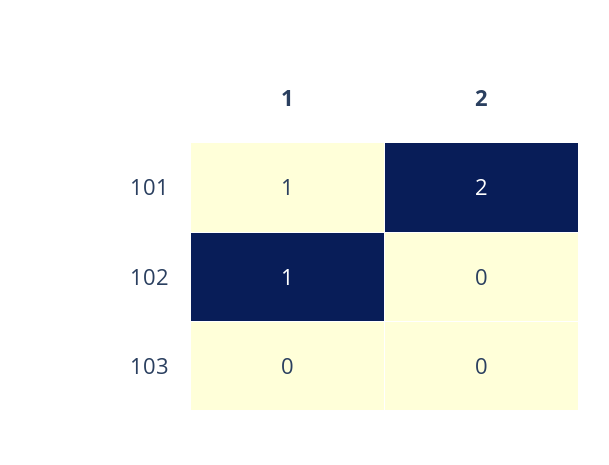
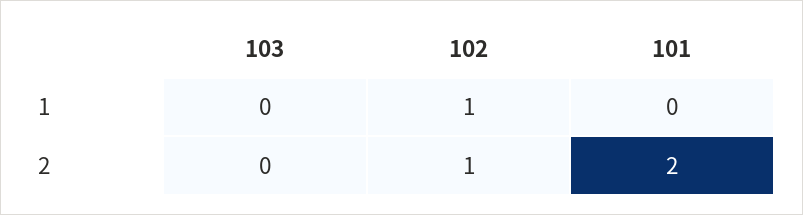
  {
    "1": {
-     "101": 1,
+     "101": 0,
      "102": 1,
      "103": 0
    },
    "2": {
      "101": 2,
-     "102": 0,
+     "102": 1,
      "103": 0
    }
  }

